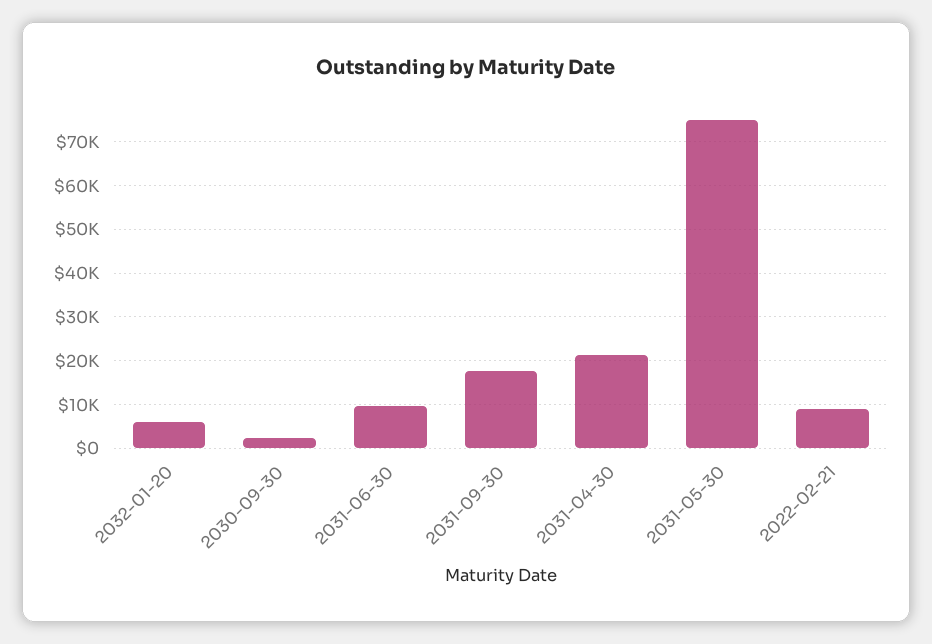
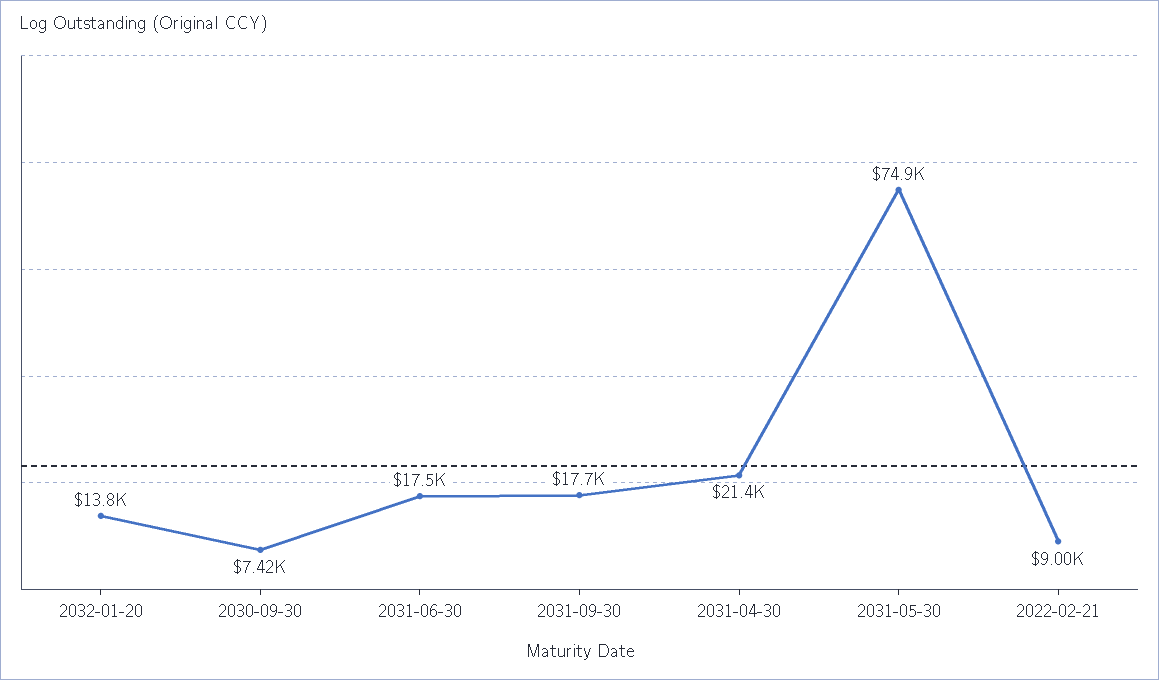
  {
-   "2032-01-20": 6000,
+   "2032-01-20": 13800,
-   "2030-09-30": 2000,
+   "2030-09-30": 7420,
-   "2031-06-30": 10000,
+   "2031-06-30": 17500,
    "2031-09-30": 17700,
    "2031-04-30": 21400,
    "2031-05-30": 74900,
    "2022-02-21": 9000
  }

